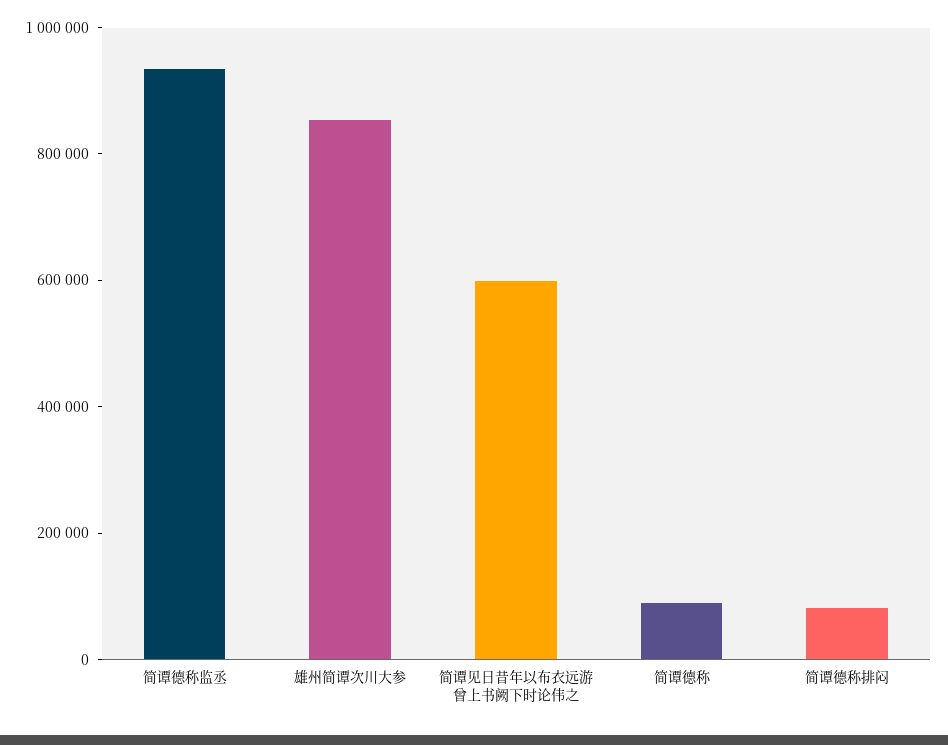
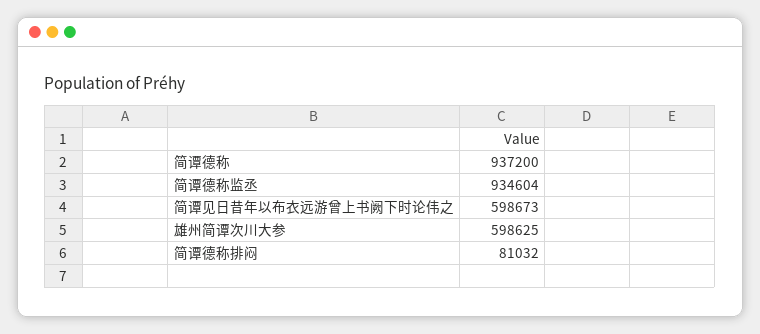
  {
    "简谭德称监丞": 934604,
-   "雄州简谭次川大参": 850000,
+   "雄州简谭次川大参": 598625,
    "简谭见日昔年以布衣远游曾上书阙下时论伟之": 598673,
-   "简谭德称": 100000,
+   "简谭德称": 937200,
    "简谭德称排闷": 81032
  }

